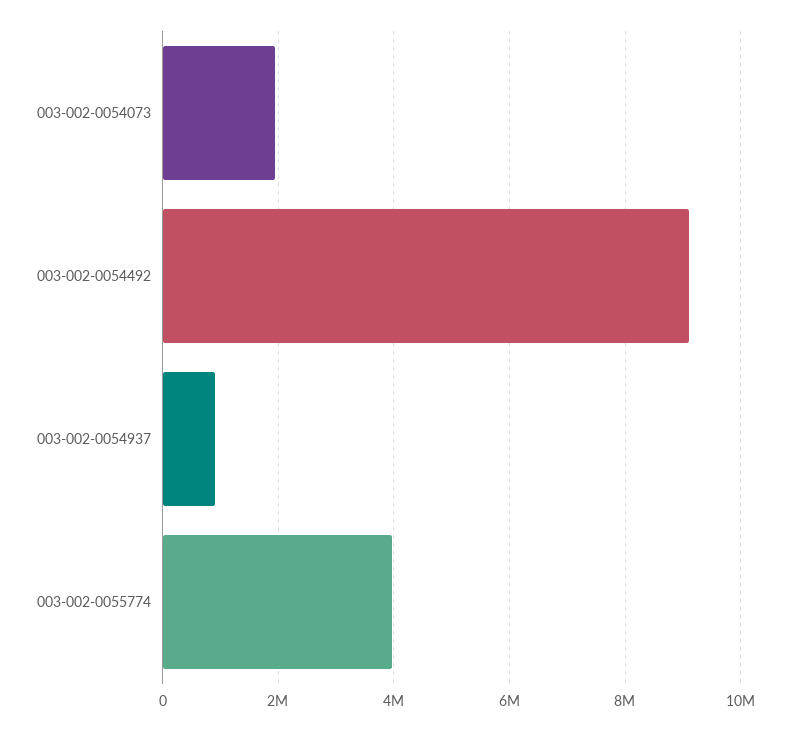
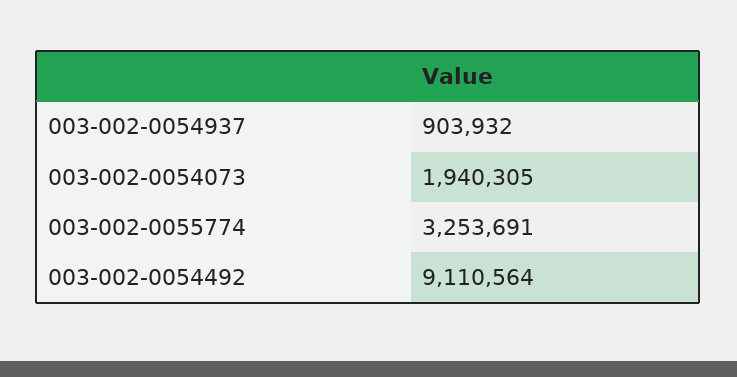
  {
    "003-002-0054073": 1940305,
    "003-002-0054492": 9110564,
    "003-002-0054937": 903932,
-   "003-002-0055774": 4000000
+   "003-002-0055774": 3253691
  }

